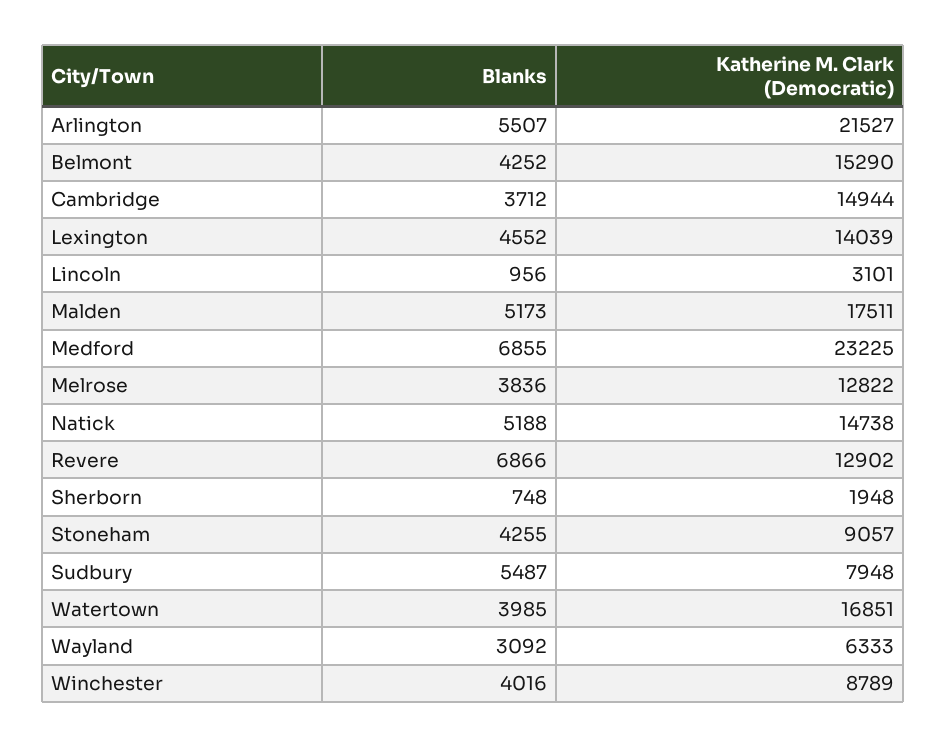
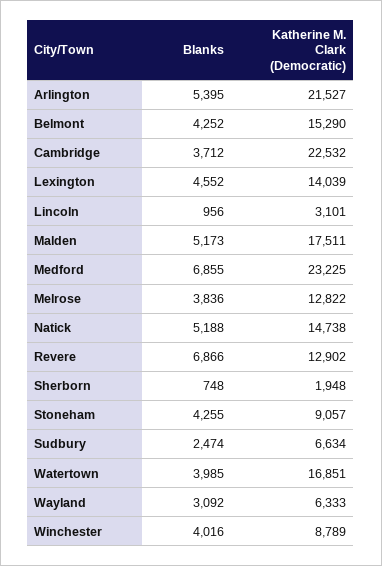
  {
    "Blanks": {
-     "Arlington": 5507,
+     "Arlington": 5395,
      "Belmont": 4252,
      "Cambridge": 3712,
      "Lexington": 4552,
      "Lincoln": 956,
      "Malden": 5173,
      "Medford": 6855,
      "Melrose": 3836,
      "Natick": 5188,
      "Revere": 6866,
      "Sherborn": 748,
      "Stoneham": 4255,
-     "Sudbury": 5487,
+     "Sudbury": 2474,
      "Watertown": 3985,
      "Wayland": 3092,
      "Winchester": 4016
    },
    "Katherine M. Clark (Democratic)": {
      "Arlington": 21527,
      "Belmont": 15290,
-     "Cambridge": 14944,
+     "Cambridge": 22532,
      "Lexington": 14039,
      "Lincoln": 3101,
      "Malden": 17511,
      "Medford": 23225,
      "Melrose": 12822,
      "Natick": 14738,
      "Revere": 12902,
      "Sherborn": 1948,
      "Stoneham": 9057,
-     "Sudbury": 7948,
+     "Sudbury": 6634,
      "Watertown": 16851,
      "Wayland": 6333,
      "Winchester": 8789
    }
  }

